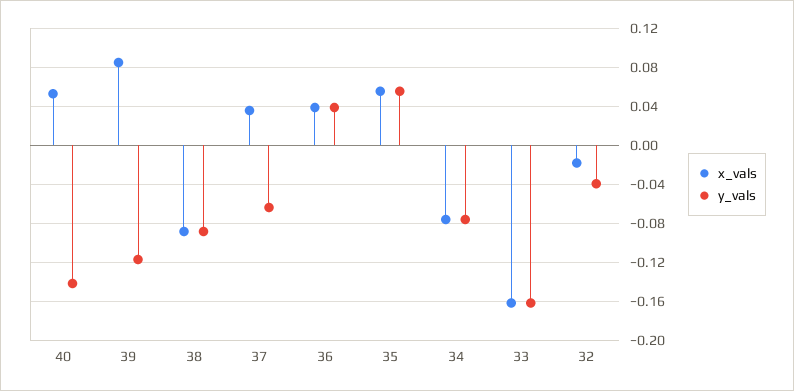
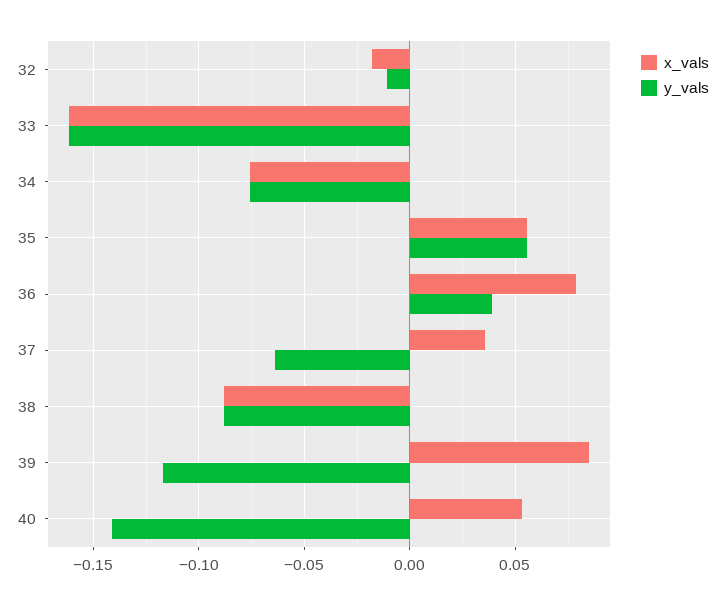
  {
    "x_vals": {
      "40": 0.055,
      "39": 0.085,
      "38": -0.09,
      "37": 0.035,
-     "36": 0.04,
+     "36": 0.08,
      "35": 0.055,
      "34": -0.075,
      "33": -0.16,
      "32": -0.02
    },
    "y_vals": {
      "40": -0.14,
      "39": -0.115,
      "38": -0.09,
      "37": -0.065,
      "36": 0.04,
      "35": 0.055,
      "34": -0.075,
      "33": -0.16,
-     "32": -0.04
+     "32": -0.01
    }
  }

